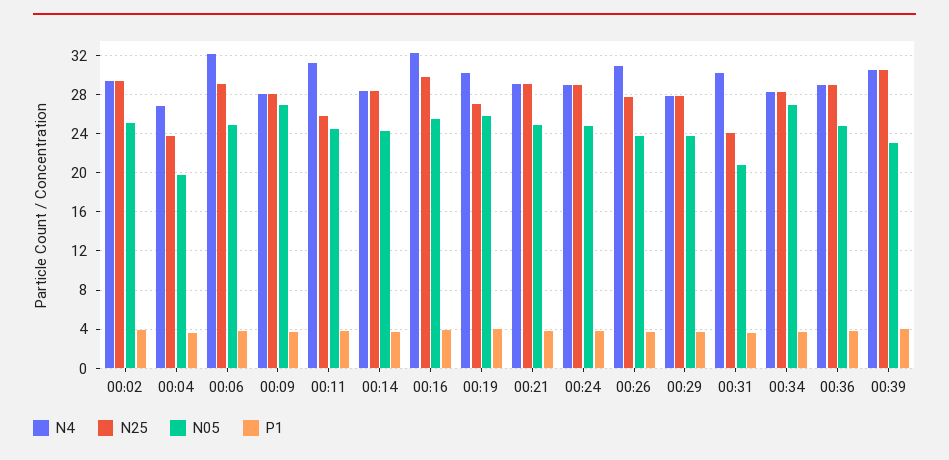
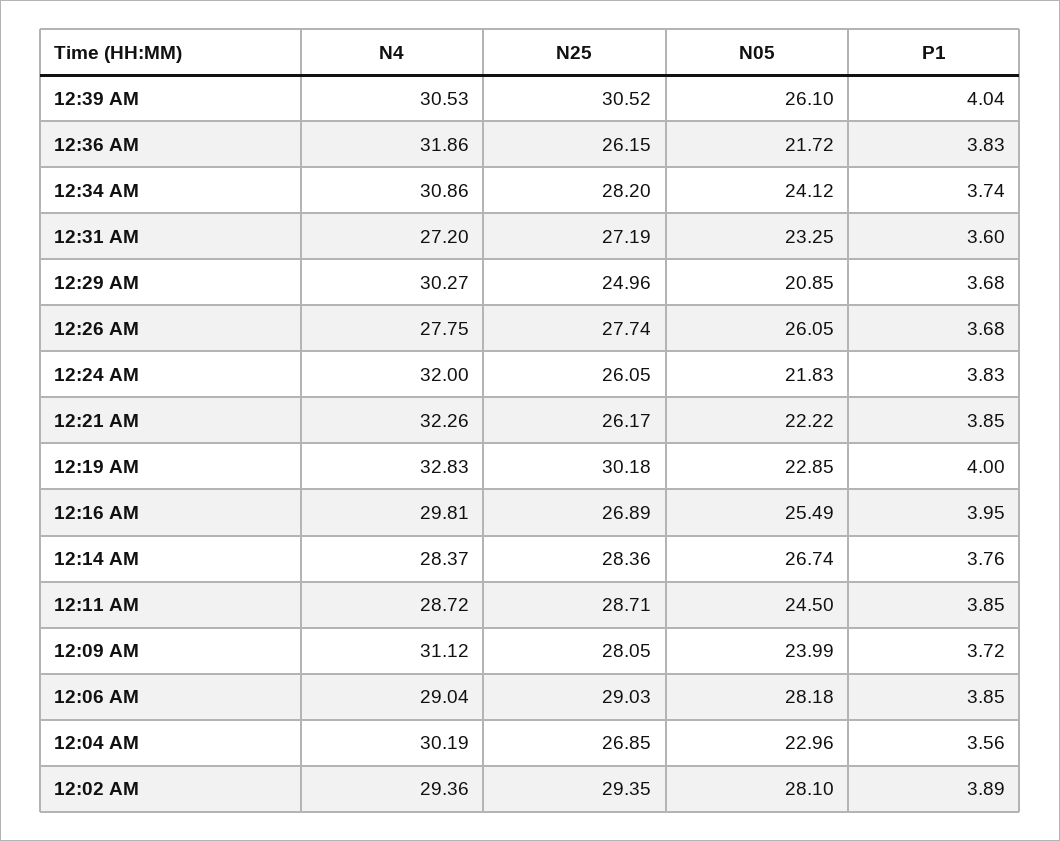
  {
    "N4": {
      "00:02": 29.36,
-     "00:04": 27,
+     "00:04": 30.19,
-     "00:06": 32,
+     "00:06": 29.04,
-     "00:09": 28,
+     "00:09": 31.12,
-     "00:11": 31,
+     "00:11": 28.72,
      "00:14": 28.37,
-     "00:16": 32,
+     "00:16": 29.81,
-     "00:19": 30,
+     "00:19": 32.83,
-     "00:21": 29,
+     "00:21": 32.26,
-     "00:24": 29,
+     "00:24": 32,
-     "00:26": 31,
+     "00:26": 27.75,
-     "00:29": 28,
+     "00:29": 30.27,
-     "00:31": 30,
+     "00:31": 27.2,
-     "00:34": 28,
+     "00:34": 30.86,
-     "00:36": 29,
+     "00:36": 31.86,
      "00:39": 30.53
    },
    "N25": {
      "00:02": 29.35,
-     "00:04": 24,
+     "00:04": 26.85,
      "00:06": 29.03,
      "00:09": 28.05,
-     "00:11": 26,
+     "00:11": 28.71,
      "00:14": 28.36,
-     "00:16": 30,
+     "00:16": 26.89,
-     "00:19": 27,
+     "00:19": 30.18,
-     "00:21": 29,
+     "00:21": 26.17,
-     "00:24": 29,
+     "00:24": 26.05,
      "00:26": 27.74,
-     "00:29": 28,
+     "00:29": 24.96,
-     "00:31": 24,
+     "00:31": 27.19,
      "00:34": 28.2,
-     "00:36": 29,
+     "00:36": 26.15,
      "00:39": 30.52
    },
    "N05": {
-     "00:02": 25,
+     "00:02": 28.1,
-     "00:04": 20,
+     "00:04": 22.96,
-     "00:06": 25,
+     "00:06": 28.18,
-     "00:09": 27,
+     "00:09": 23.99,
      "00:11": 24.5,
-     "00:14": 24,
+     "00:14": 26.74,
      "00:16": 25.49,
-     "00:19": 26,
+     "00:19": 22.85,
-     "00:21": 25,
+     "00:21": 22.22,
-     "00:24": 25,
+     "00:24": 21.83,
-     "00:26": 24,
+     "00:26": 26.05,
-     "00:29": 24,
+     "00:29": 20.85,
-     "00:31": 21,
+     "00:31": 23.25,
-     "00:34": 27,
+     "00:34": 24.12,
-     "00:36": 25,
+     "00:36": 21.72,
-     "00:39": 23
+     "00:39": 26.1
    },
    "P1": {
      "00:02": 3.89,
      "00:04": 3.56,
      "00:06": 3.85,
      "00:09": 3.72,
      "00:11": 3.85,
      "00:14": 3.76,
      "00:16": 3.95,
      "00:19": 4,
      "00:21": 3.85,
      "00:24": 3.83,
      "00:26": 3.68,
      "00:29": 3.68,
      "00:31": 3.6,
      "00:34": 3.74,
      "00:36": 3.83,
      "00:39": 4.04
    }
  }

